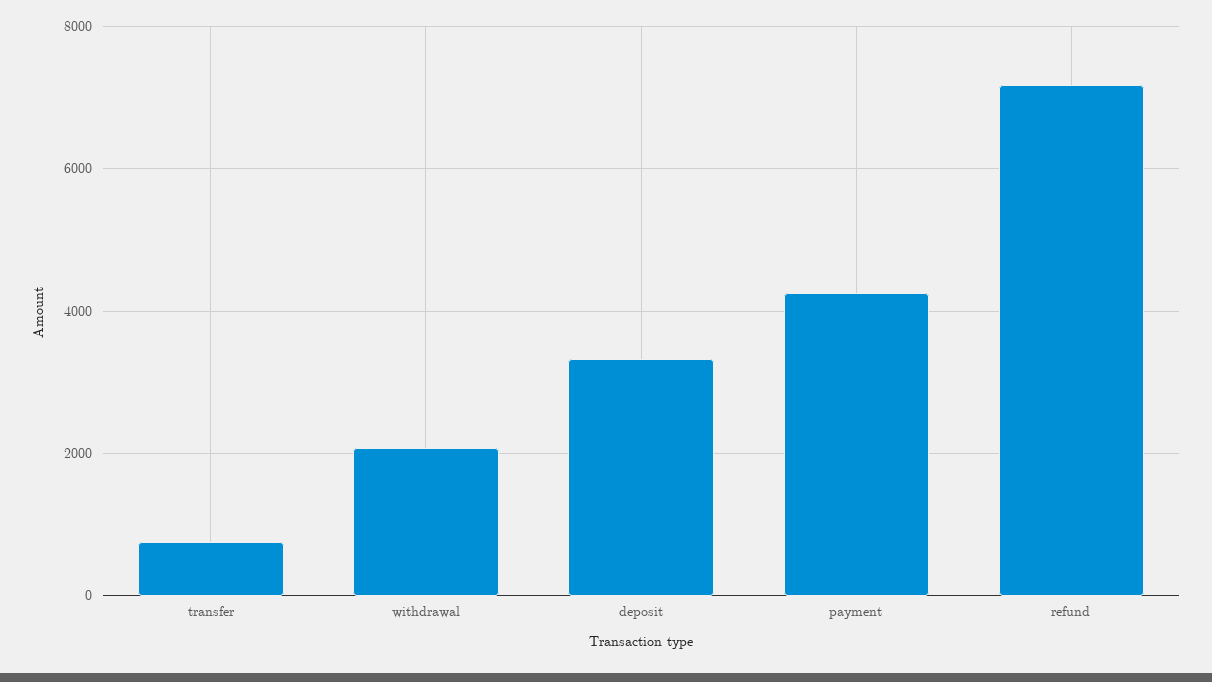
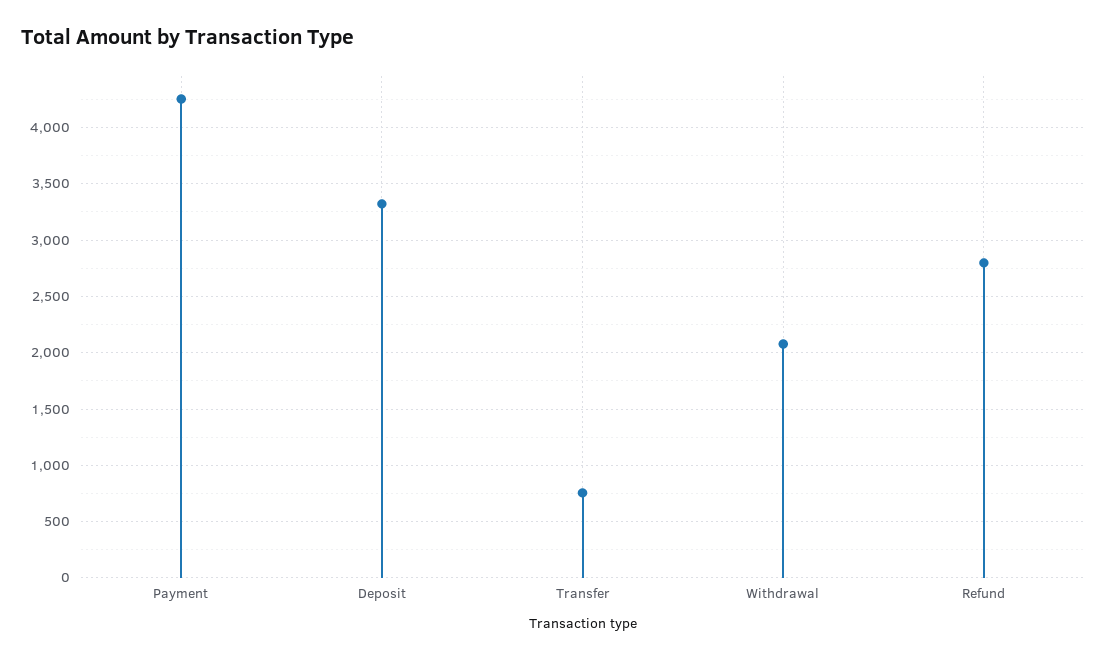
  {
    "transfer": 800,
    "withdrawal": 2100,
    "deposit": 3300,
    "payment": 4300,
-   "refund": 7200
+   "refund": 2800
  }

